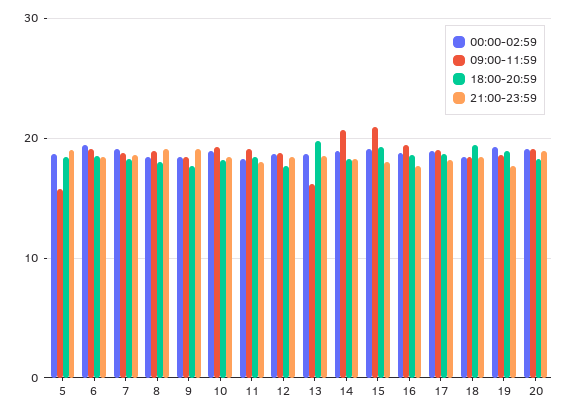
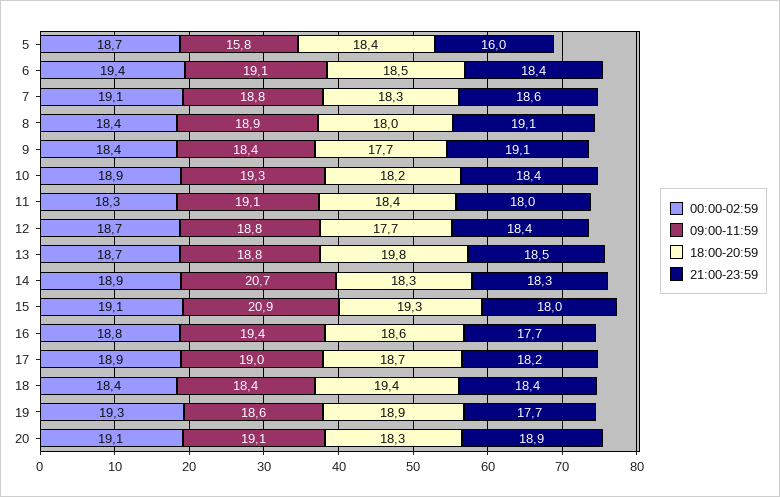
  {
    "00:00-02:59": {
      "5": 18.7,
      "6": 19.4,
      "7": 19.1,
      "8": 18.4,
      "9": 18.4,
      "10": 18.9,
      "11": 18.3,
      "12": 18.7,
      "13": 18.7,
      "14": 18.9,
      "15": 19.1,
      "16": 18.8,
      "17": 18.9,
      "18": 18.4,
      "19": 19.3,
      "20": 19.1
    },
    "09:00-11:59": {
      "5": 15.8,
      "6": 19.1,
      "7": 18.8,
      "8": 18.9,
      "9": 18.4,
      "10": 19.3,
      "11": 19.1,
      "12": 18.8,
-     "13": 16,
+     "13": 18.8,
      "14": 20.7,
      "15": 20.9,
      "16": 19.4,
      "17": 19,
      "18": 18.4,
      "19": 18.6,
      "20": 19.1
    },
    "18:00-20:59": {
      "5": 18.4,
      "6": 18.5,
      "7": 18.3,
      "8": 18,
      "9": 17.7,
      "10": 18.2,
      "11": 18.4,
      "12": 17.7,
      "13": 19.8,
      "14": 18.3,
      "15": 19.3,
      "16": 18.6,
      "17": 18.7,
      "18": 19.4,
      "19": 18.9,
      "20": 18.3
    },
    "21:00-23:59": {
-     "5": 19,
+     "5": 16,
      "6": 18.4,
      "7": 18.6,
      "8": 19.1,
      "9": 19.1,
      "10": 18.4,
      "11": 18,
      "12": 18.4,
      "13": 18.5,
      "14": 18.3,
      "15": 18,
      "16": 17.7,
      "17": 18.2,
      "18": 18.4,
      "19": 17.7,
      "20": 18.9
    }
  }

